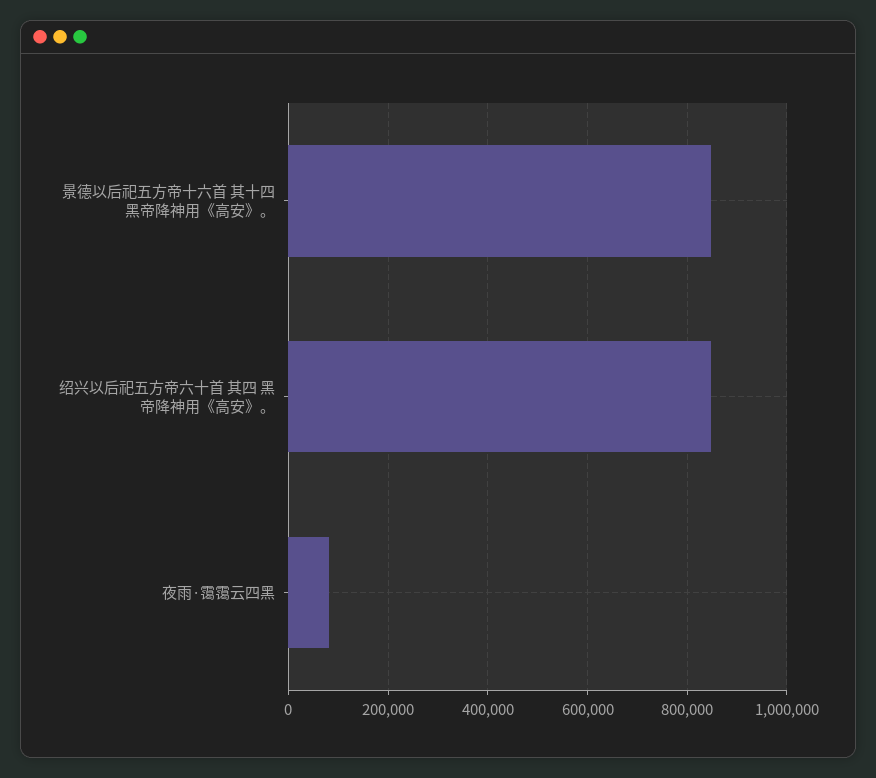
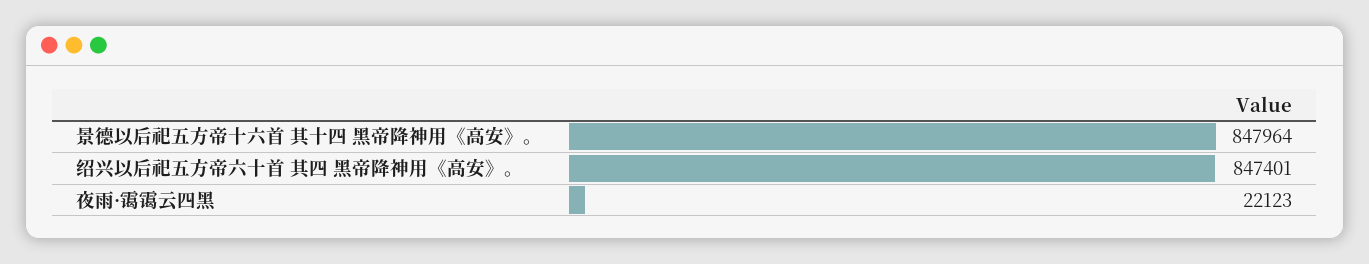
  {
    "景德以后祀五方帝十六首 其十四 黑帝降神用《高安》。": 847964,
    "绍兴以后祀五方帝六十首 其四 黑帝降神用《高安》。": 847401,
-   "夜雨·霭霭云四黑": 80000
+   "夜雨·霭霭云四黑": 22123
  }

